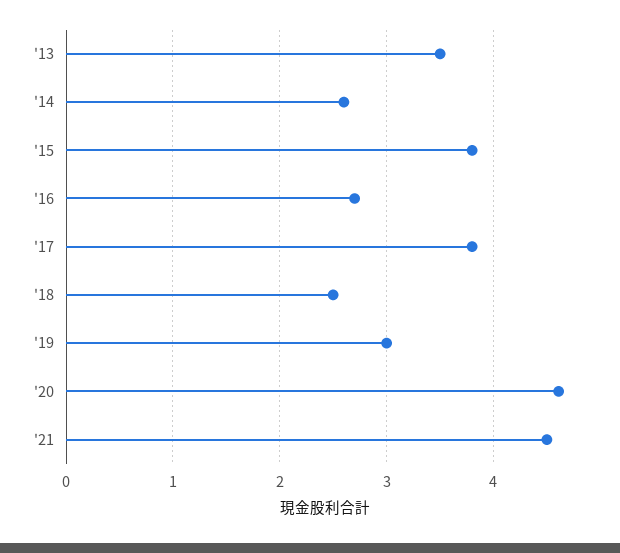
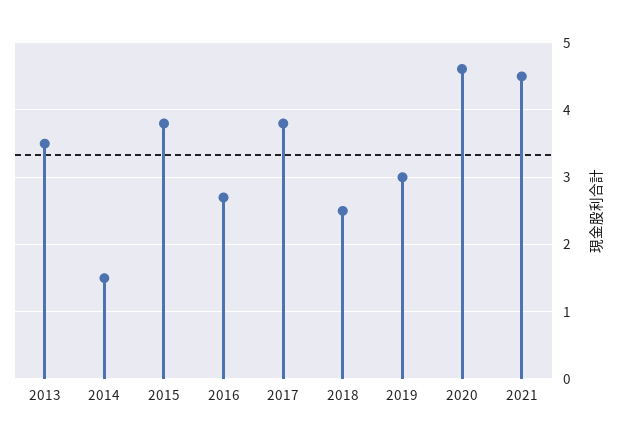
  {
    "'13": 3.5,
-   "'14": 2.6,
+   "'14": 1.5,
    "'15": 3.8,
    "'16": 2.7,
    "'17": 3.8,
    "'18": 2.5,
    "'19": 3,
    "'20": 4.6,
    "'21": 4.5
  }

